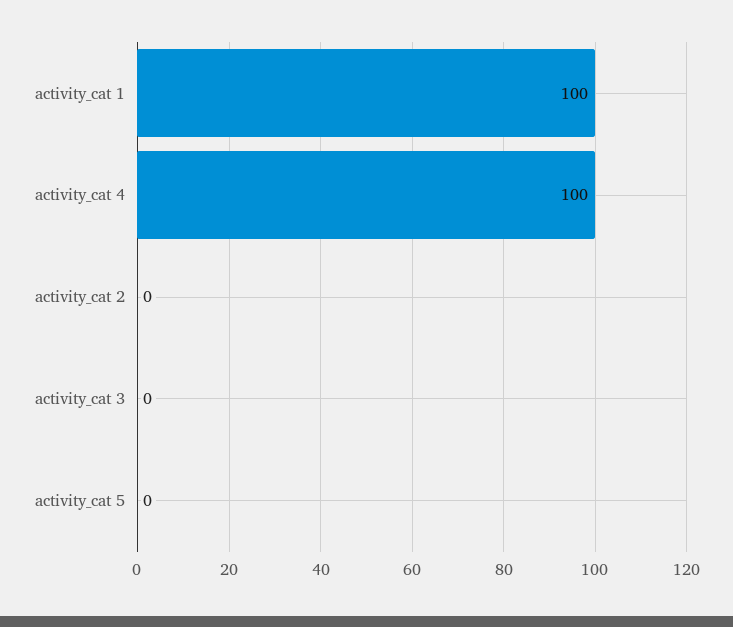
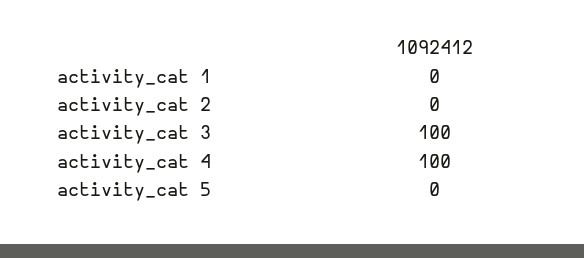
  {
-   "activity_cat 1": 100,
+   "activity_cat 1": 0,
    "activity_cat 4": 100,
    "activity_cat 2": 0,
-   "activity_cat 3": 0,
+   "activity_cat 3": 100,
    "activity_cat 5": 0
  }

